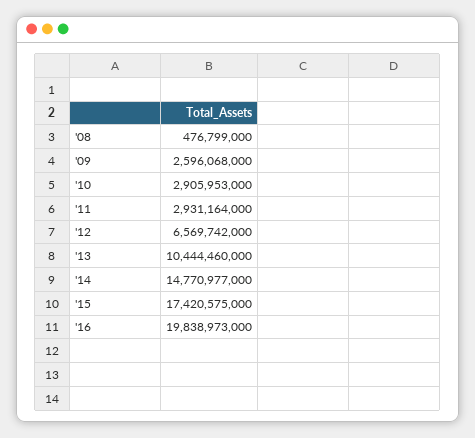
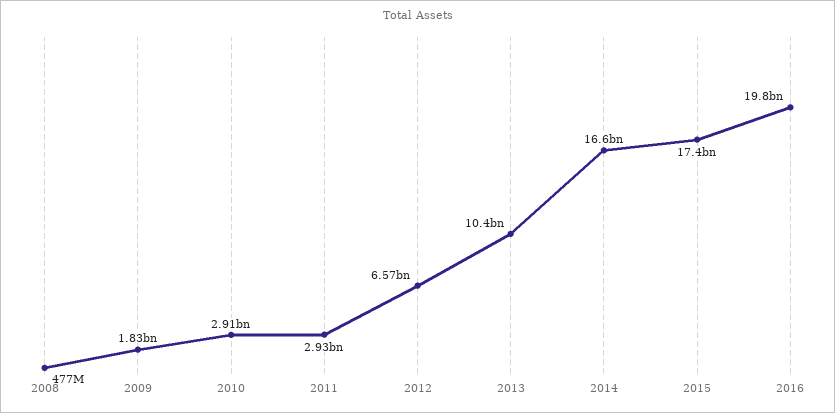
  {
    "'08": 476799000,
-   "'09": 2596068000,
+   "'09": 1830000000,
    "'10": 2905953000,
    "'11": 2931164000,
    "'12": 6569742000,
    "'13": 10444460000,
-   "'14": 14770977000,
+   "'14": 16600000000,
    "'15": 17420575000,
    "'16": 19838973000
  }

